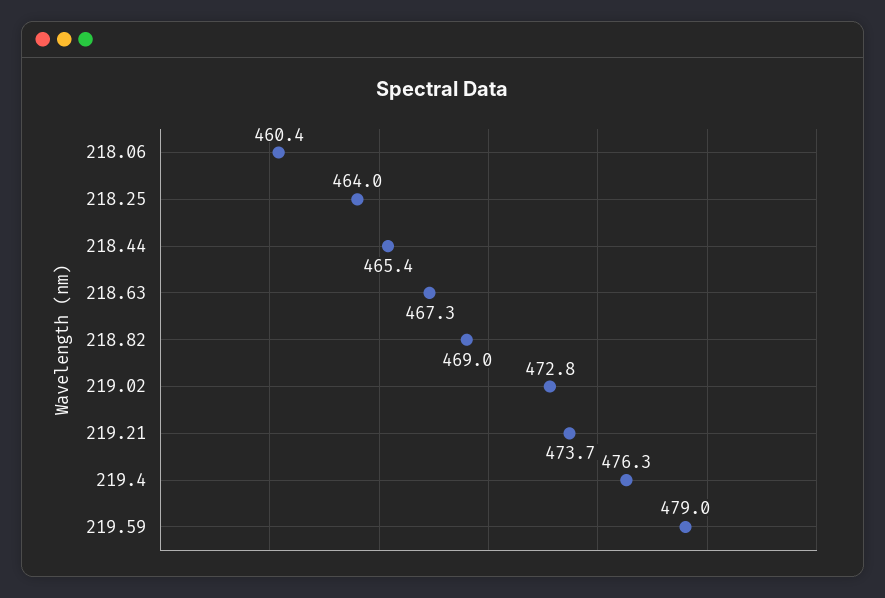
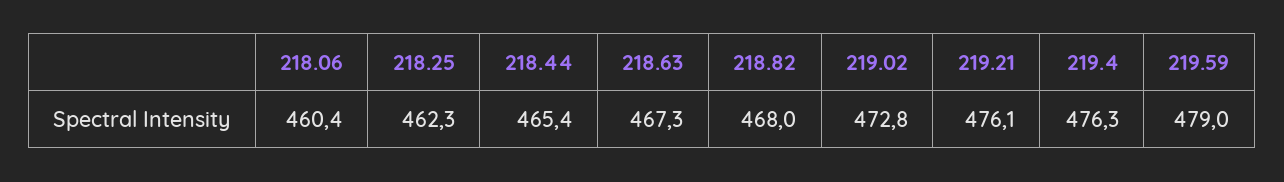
  {
    "218.06": 460.4,
-   "218.25": 464,
+   "218.25": 462.3,
    "218.44": 465.4,
    "218.63": 467.3,
-   "218.82": 469,
+   "218.82": 468,
    "219.02": 472.8,
-   "219.21": 473.7,
+   "219.21": 476.1,
    "219.4": 476.3,
    "219.59": 479
  }

